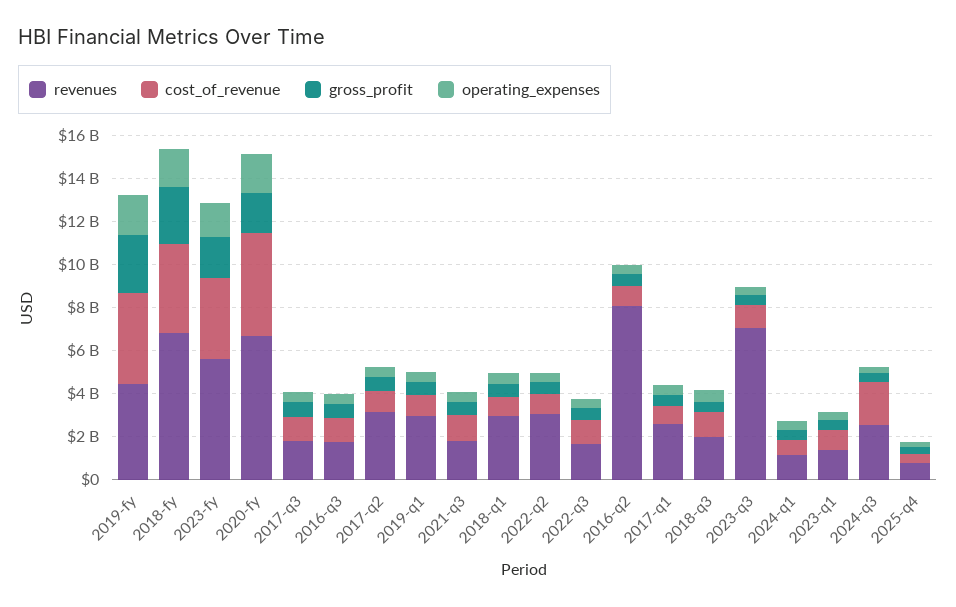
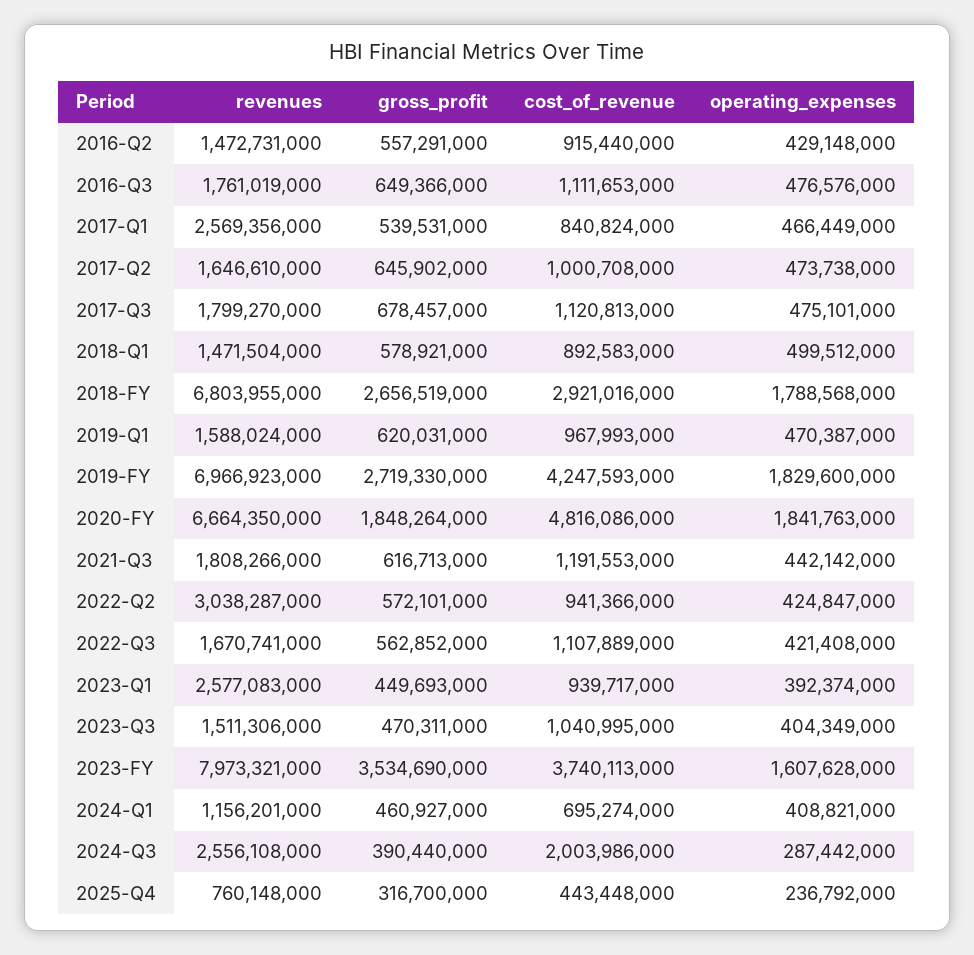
  {
    "revenues": {
-     "2019-fy": 4500000000,
+     "2019-fy": 6966923000,
      "2018-fy": 6803955000,
-     "2023-fy": 5500000000,
+     "2023-fy": 7973321000,
      "2020-fy": 6664350000,
      "2017-q3": 1799270000,
      "2016-q3": 1761019000,
-     "2017-q2": 3000000000,
+     "2017-q2": 1646610000,
-     "2019-q1": 3000000000,
+     "2019-q1": 1588024000,
      "2021-q3": 1808266000,
-     "2018-q1": 3000000000,
+     "2018-q1": 1471504000,
      "2022-q2": 3038287000,
      "2022-q3": 1670741000,
-     "2016-q2": 8000000000,
+     "2016-q2": 1472731000,
      "2017-q1": 2569356000,
-     "2018-q3": 2000000000,
-     "2023-q3": 7000000000,
+     "2023-q3": 1511306000,
      "2024-q1": 1156201000,
-     "2023-q1": 1500000000,
+     "2023-q1": 2577083000,
      "2024-q3": 2556108000,
      "2025-q4": 760148000
    },
    "cost_of_revenue": {
      "2019-fy": 4247593000,
-     "2018-fy": 4000000000,
+     "2018-fy": 2921016000,
      "2023-fy": 3740113000,
      "2020-fy": 4816086000,
      "2017-q3": 1120813000,
      "2016-q3": 1111653000,
      "2017-q2": 1000708000,
      "2019-q1": 967993000,
      "2021-q3": 1191553000,
      "2018-q1": 892583000,
      "2022-q2": 941366000,
      "2022-q3": 1107889000,
      "2016-q2": 915440000,
      "2017-q1": 840824000,
-     "2018-q3": 1000000000,
      "2023-q3": 1040995000,
      "2024-q1": 695274000,
      "2023-q1": 939717000,
      "2024-q3": 2003986000,
      "2025-q4": 443448000
    },
    "gross_profit": {
      "2019-fy": 2719330000,
      "2018-fy": 2656519000,
-     "2023-fy": 2000000000,
+     "2023-fy": 3534690000,
      "2020-fy": 1848264000,
      "2017-q3": 678457000,
      "2016-q3": 649366000,
      "2017-q2": 645902000,
      "2019-q1": 620031000,
      "2021-q3": 616713000,
      "2018-q1": 578921000,
      "2022-q2": 572101000,
      "2022-q3": 562852000,
      "2016-q2": 557291000,
      "2017-q1": 539531000,
-     "2018-q3": 500000000,
      "2023-q3": 470311000,
      "2024-q1": 460927000,
      "2023-q1": 449693000,
      "2024-q3": 390440000,
      "2025-q4": 316700000
    },
    "operating_expenses": {
      "2019-fy": 1829600000,
      "2018-fy": 1788568000,
      "2023-fy": 1607628000,
      "2020-fy": 1841763000,
      "2017-q3": 475101000,
      "2016-q3": 476576000,
      "2017-q2": 473738000,
      "2019-q1": 470387000,
      "2021-q3": 442142000,
      "2018-q1": 499512000,
      "2022-q2": 424847000,
      "2022-q3": 421408000,
      "2016-q2": 429148000,
      "2017-q1": 466449000,
-     "2018-q3": 500000000,
      "2023-q3": 404349000,
      "2024-q1": 408821000,
      "2023-q1": 392374000,
      "2024-q3": 287442000,
      "2025-q4": 236792000
    }
  }

